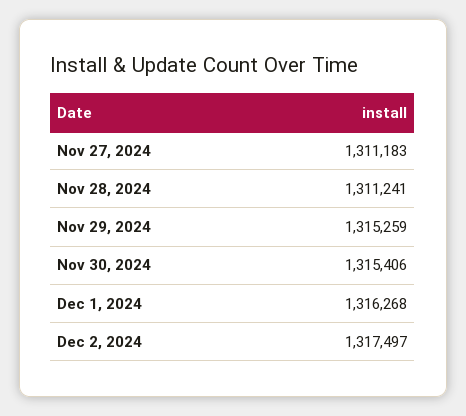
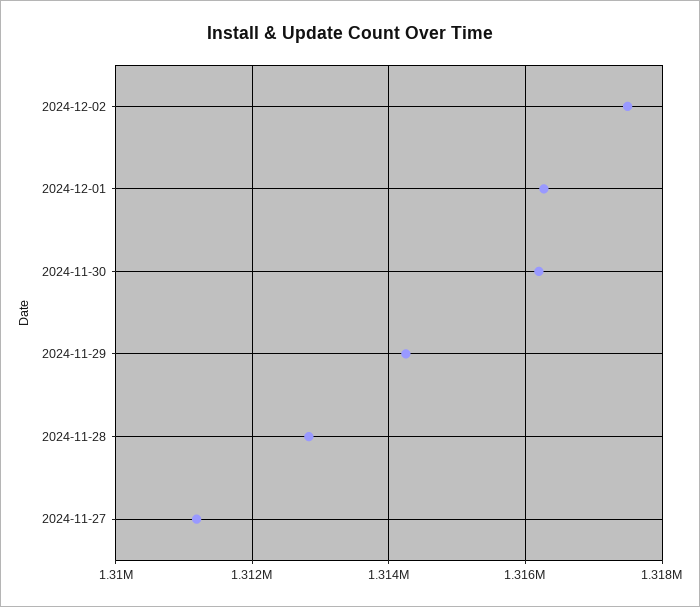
  {
    "Nov 27, 2024": 1311183,
-   "Nov 28, 2024": 1311241,
+   "Nov 28, 2024": 1312800,
-   "Nov 29, 2024": 1315259,
+   "Nov 29, 2024": 1314200,
-   "Nov 30, 2024": 1315406,
+   "Nov 30, 2024": 1316200,
    "Dec 1, 2024": 1316268,
    "Dec 2, 2024": 1317497
  }

